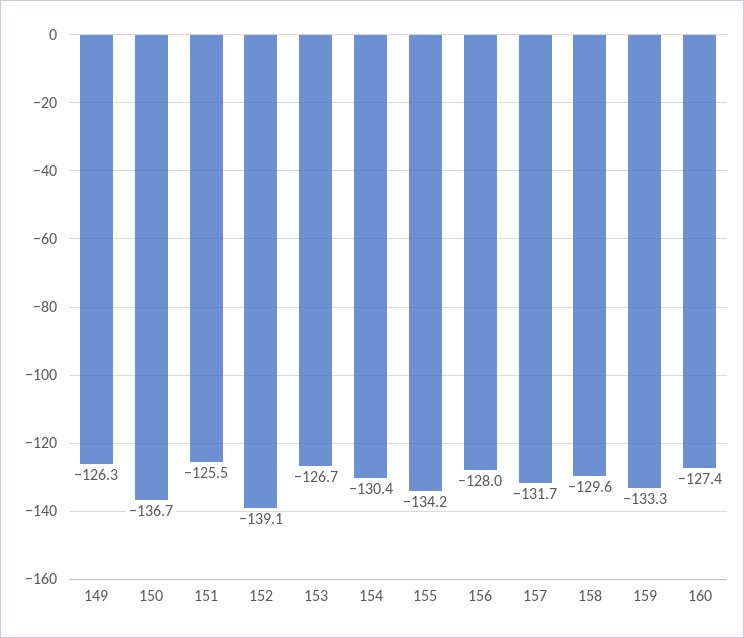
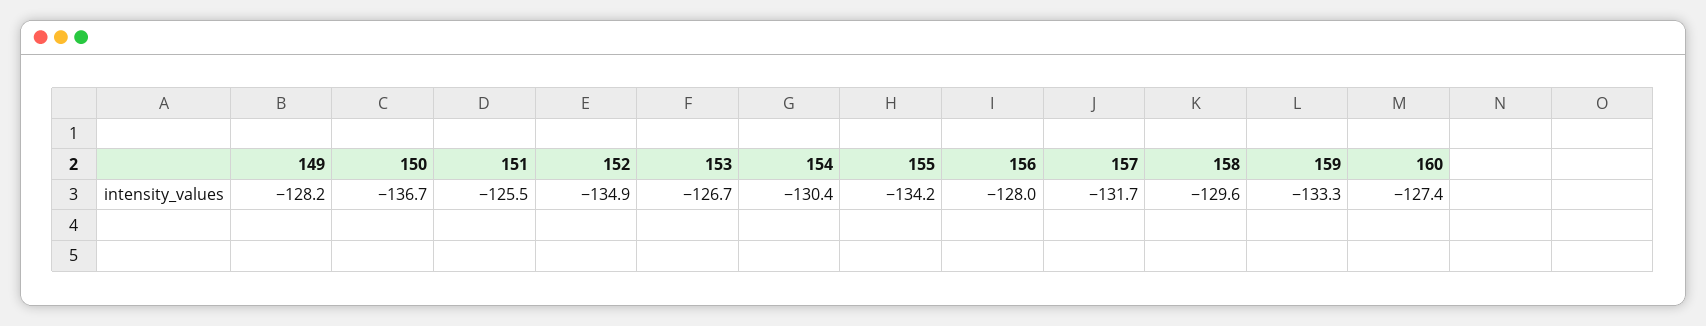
  {
-   "149": -126.3,
+   "149": -128.2,
    "150": -136.7,
    "151": -125.5,
-   "152": -139.1,
+   "152": -134.9,
    "153": -126.7,
    "154": -130.4,
    "155": -134.2,
    "156": -128,
    "157": -131.7,
    "158": -129.6,
    "159": -133.3,
    "160": -127.4
  }

